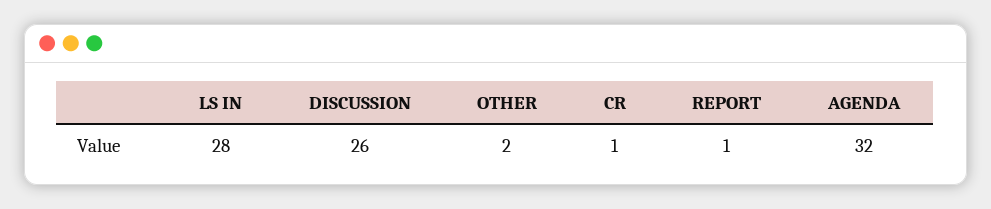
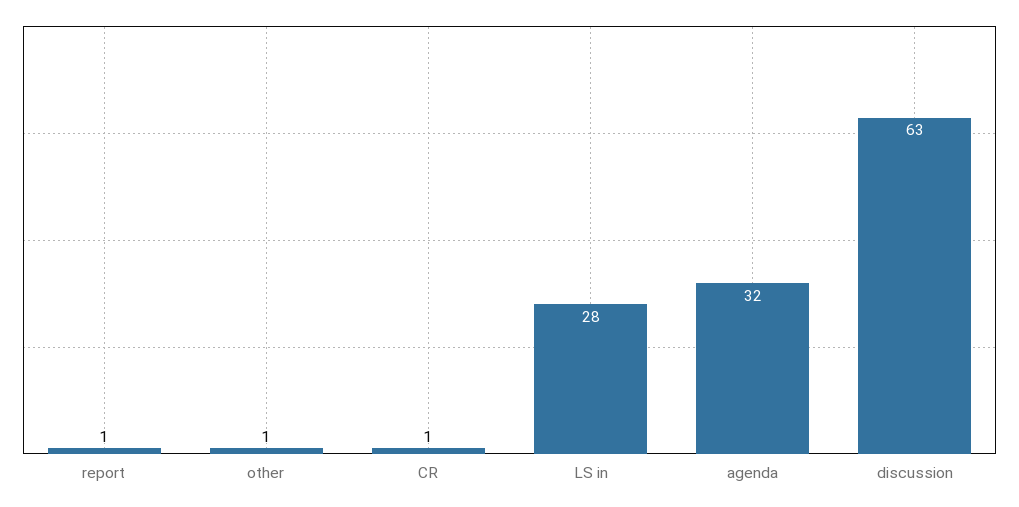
  {
    "LS IN": 28,
-   "DISCUSSION": 26,
+   "DISCUSSION": 63,
-   "OTHER": 2,
+   "OTHER": 1,
    "CR": 1,
    "REPORT": 1,
    "AGENDA": 32
  }

